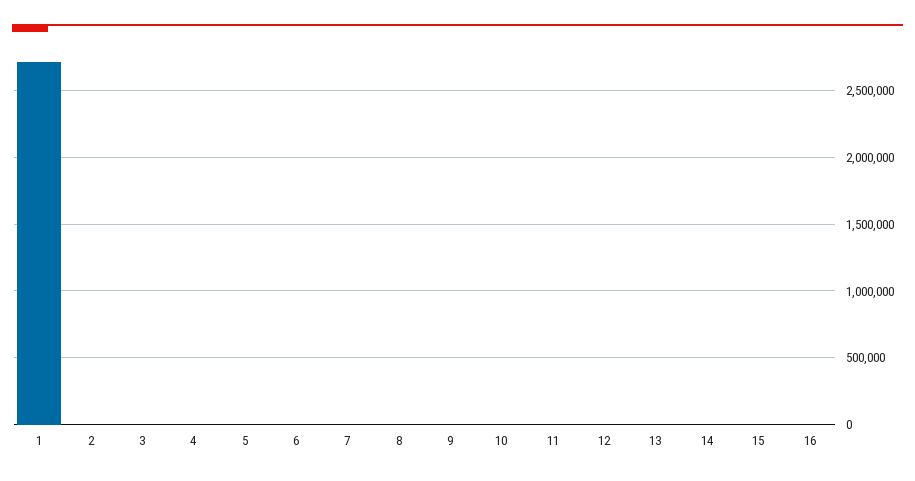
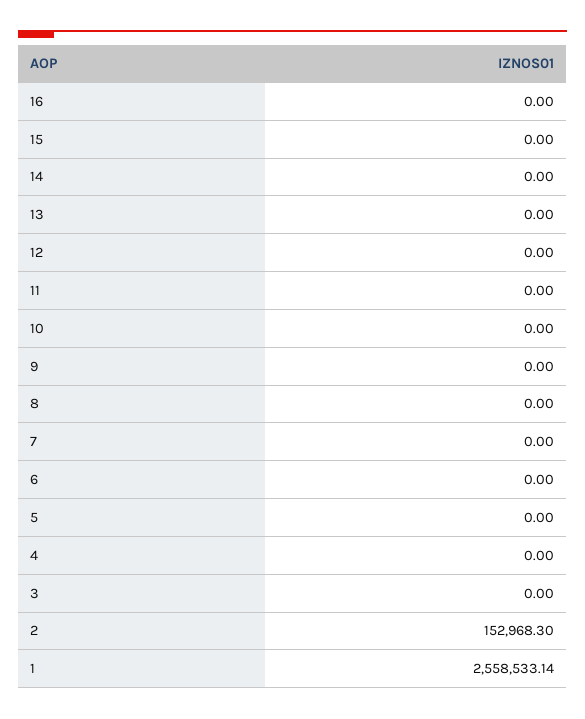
  {
-   "1": 2700000,
+   "1": 2558533.14,
-   "2": 0,
+   "2": 152968.3,
    "3": 0,
    "4": 0,
    "5": 0,
    "6": 0,
    "7": 0,
    "8": 0,
    "9": 0,
    "10": 0,
    "11": 0,
    "12": 0,
    "13": 0,
    "14": 0,
    "15": 0,
    "16": 0
  }

